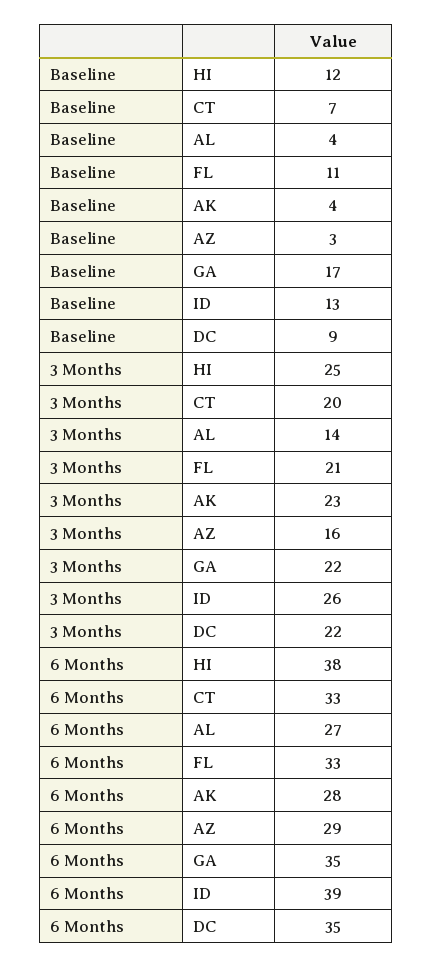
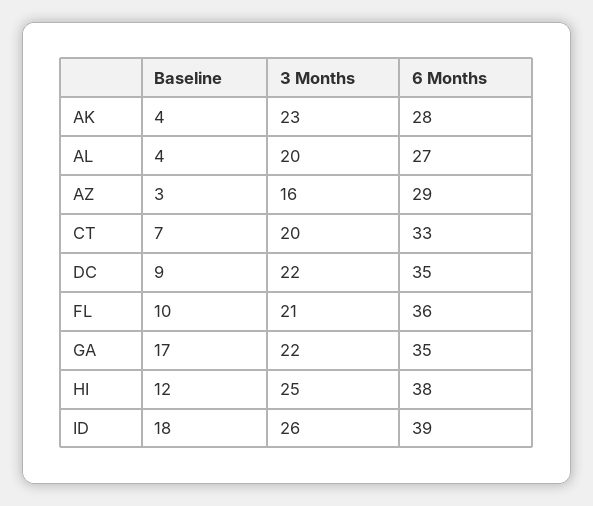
  {
    "Baseline": {
      "HI": 12,
      "CT": 7,
      "AL": 4,
-     "FL": 11,
+     "FL": 10,
      "AK": 4,
      "AZ": 3,
      "GA": 17,
-     "ID": 13,
+     "ID": 18,
      "DC": 9
    },
    "3 Months": {
      "HI": 25,
      "CT": 20,
-     "AL": 14,
+     "AL": 20,
      "FL": 21,
      "AK": 23,
      "AZ": 16,
      "GA": 22,
      "ID": 26,
      "DC": 22
    },
    "6 Months": {
      "HI": 38,
      "CT": 33,
      "AL": 27,
-     "FL": 33,
+     "FL": 36,
      "AK": 28,
      "AZ": 29,
      "GA": 35,
      "ID": 39,
      "DC": 35
    }
  }

